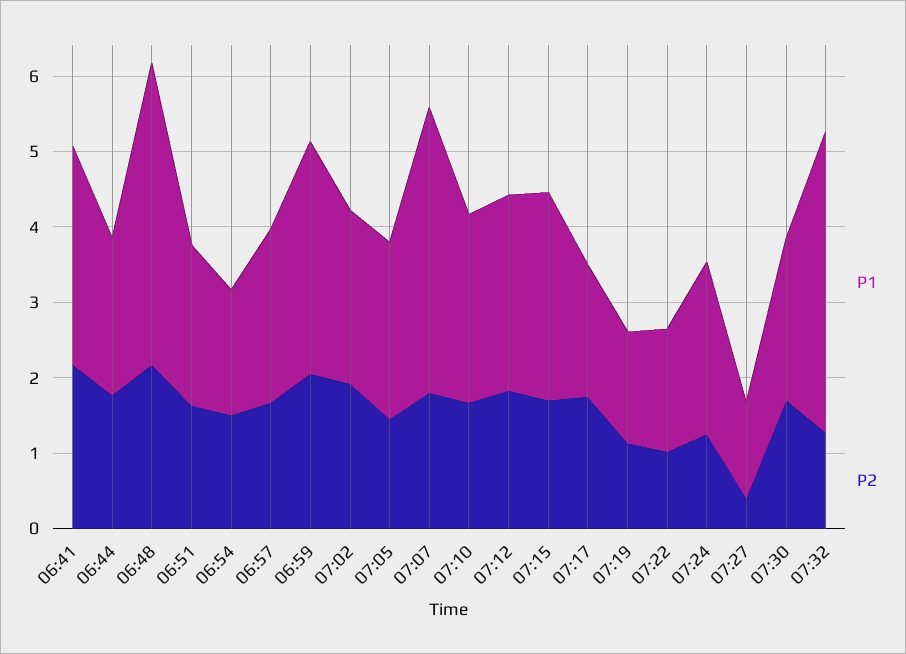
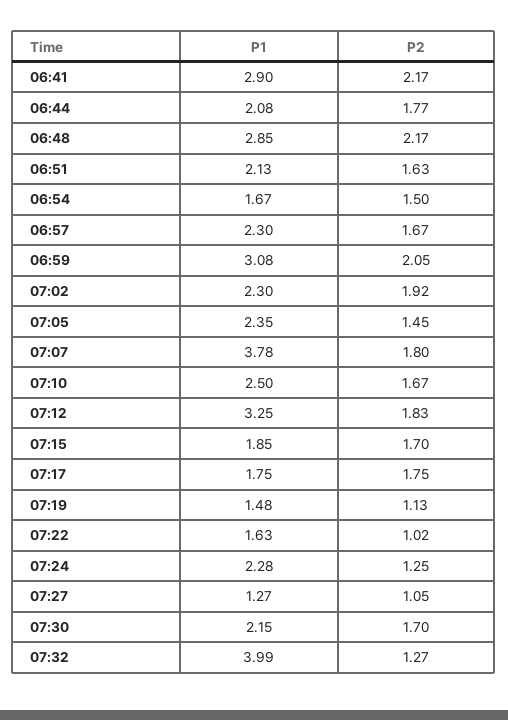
  {
    "P1": {
      "06:41": 2.9,
      "06:44": 2.08,
-     "06:48": 4,
+     "06:48": 2.85,
      "06:51": 2.13,
      "06:54": 1.67,
      "06:57": 2.3,
      "06:59": 3.08,
      "07:02": 2.3,
      "07:05": 2.35,
      "07:07": 3.78,
      "07:10": 2.5,
-     "07:12": 2.6,
+     "07:12": 3.25,
-     "07:15": 2.8,
+     "07:15": 1.85,
      "07:17": 1.75,
      "07:19": 1.48,
      "07:22": 1.63,
      "07:24": 2.28,
      "07:27": 1.27,
      "07:30": 2.15,
      "07:32": 3.99
    },
    "P2": {
      "06:41": 2.17,
      "06:44": 1.77,
      "06:48": 2.17,
      "06:51": 1.63,
      "06:54": 1.5,
      "06:57": 1.67,
      "06:59": 2.05,
      "07:02": 1.92,
      "07:05": 1.45,
      "07:07": 1.8,
      "07:10": 1.67,
      "07:12": 1.83,
      "07:15": 1.7,
      "07:17": 1.75,
      "07:19": 1.13,
      "07:22": 1.02,
      "07:24": 1.25,
-     "07:27": 0.4,
+     "07:27": 1.05,
      "07:30": 1.7,
      "07:32": 1.27
    }
  }

